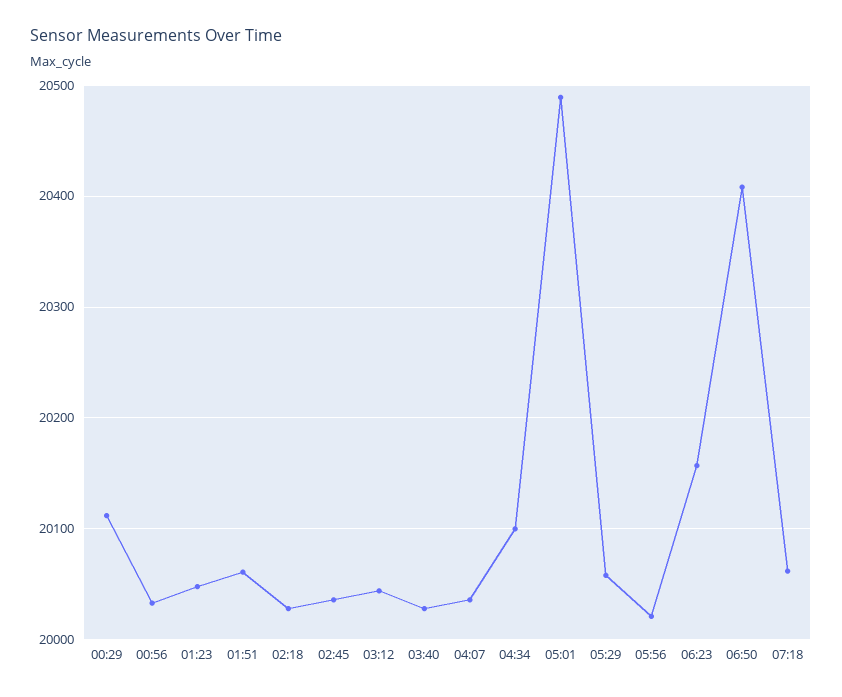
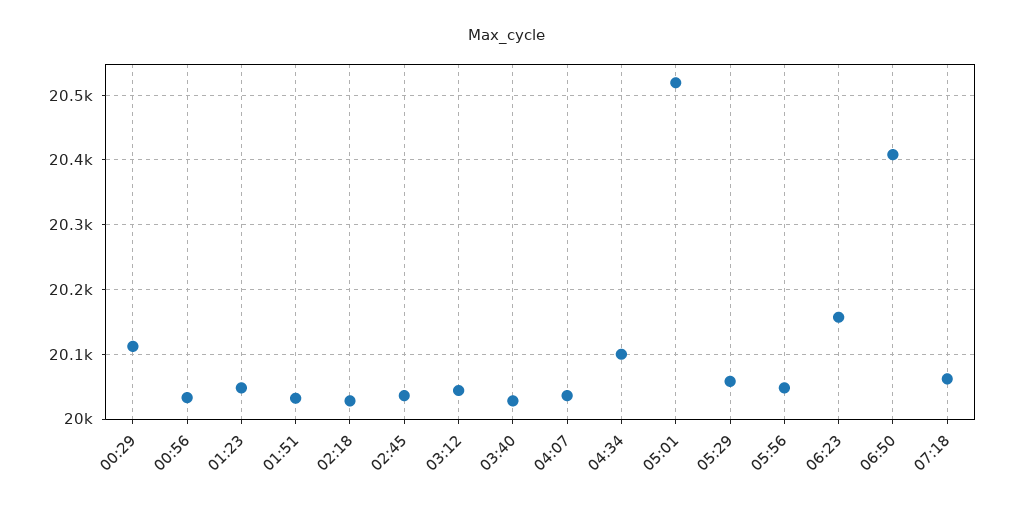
  {
    "00:29": 20110,
    "00:56": 20030,
    "01:23": 20050,
-   "01:51": 20060,
+   "01:51": 20030,
    "02:18": 20030,
    "02:45": 20040,
    "03:12": 20040,
    "03:40": 20030,
    "04:07": 20040,
    "04:34": 20100,
-   "05:01": 20490,
+   "05:01": 20520,
    "05:29": 20060,
-   "05:56": 20020,
+   "05:56": 20050,
    "06:23": 20160,
    "06:50": 20410,
    "07:18": 20060
  }

